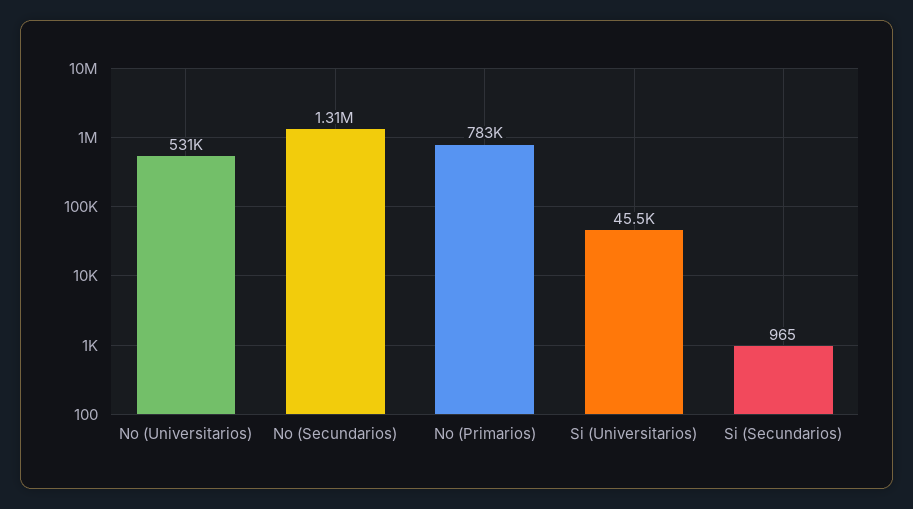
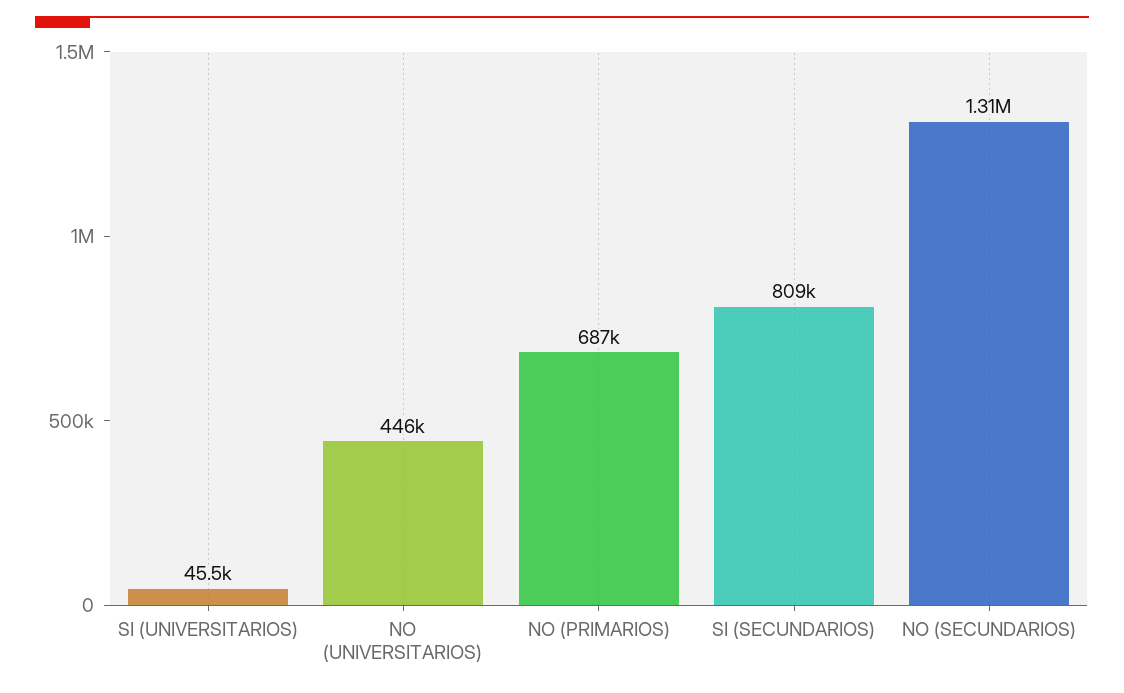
  {
-   "No (Universitarios)": 531000,
+   "No (Universitarios)": 446000,
    "No (Secundarios)": 1310000,
-   "No (Primarios)": 783000,
+   "No (Primarios)": 687000,
    "Si (Universitarios)": 45500,
-   "Si (Secundarios)": 965
+   "Si (Secundarios)": 809000
  }

